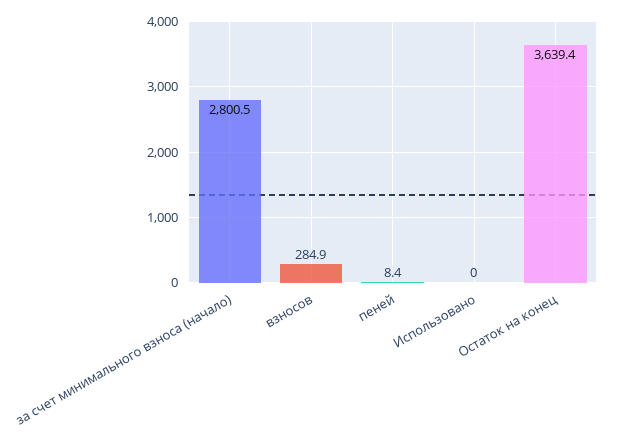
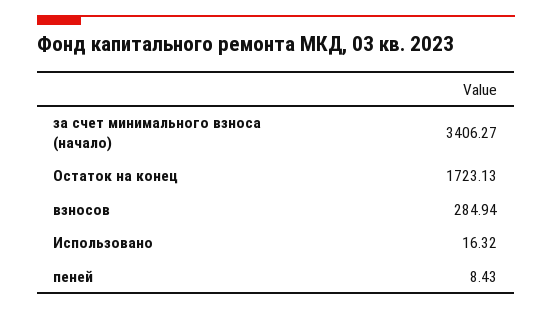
  {
-   "за счет минимального взноса (начало)": 2800.5,
+   "за счет минимального взноса (начало)": 3406.27,
    "взносов": 284.94,
    "пеней": 8.43,
-   "Использовано": 0,
+   "Использовано": 16.32,
-   "Остаток на конец": 3639.4
+   "Остаток на конец": 1723.13
  }

